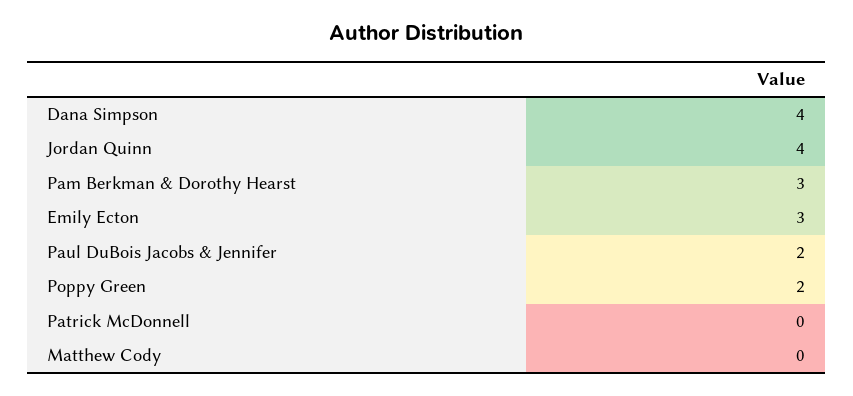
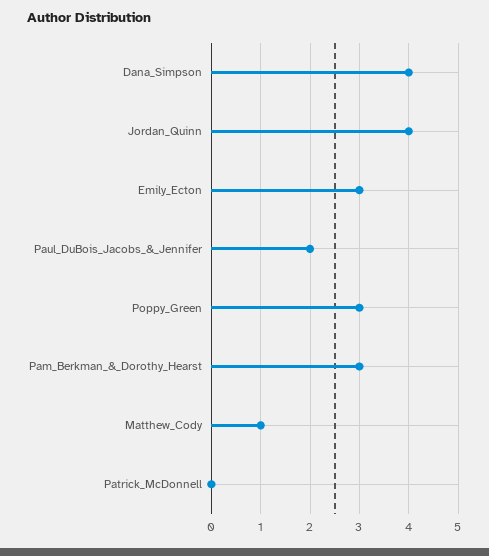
  {
    "Dana Simpson": 4,
    "Jordan Quinn": 4,
    "Pam Berkman & Dorothy Hearst": 3,
    "Emily Ecton": 3,
    "Paul DuBois Jacobs & Jennifer": 2,
-   "Poppy Green": 2,
+   "Poppy Green": 3,
    "Patrick McDonnell": 0,
-   "Matthew Cody": 0
+   "Matthew Cody": 1
  }

